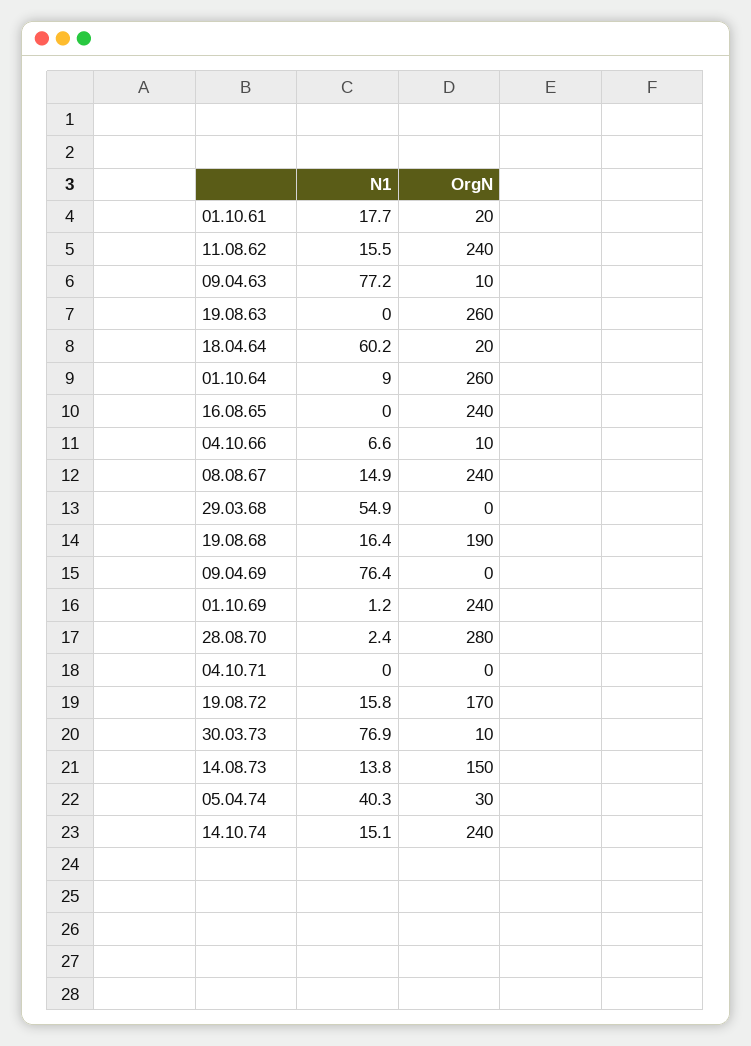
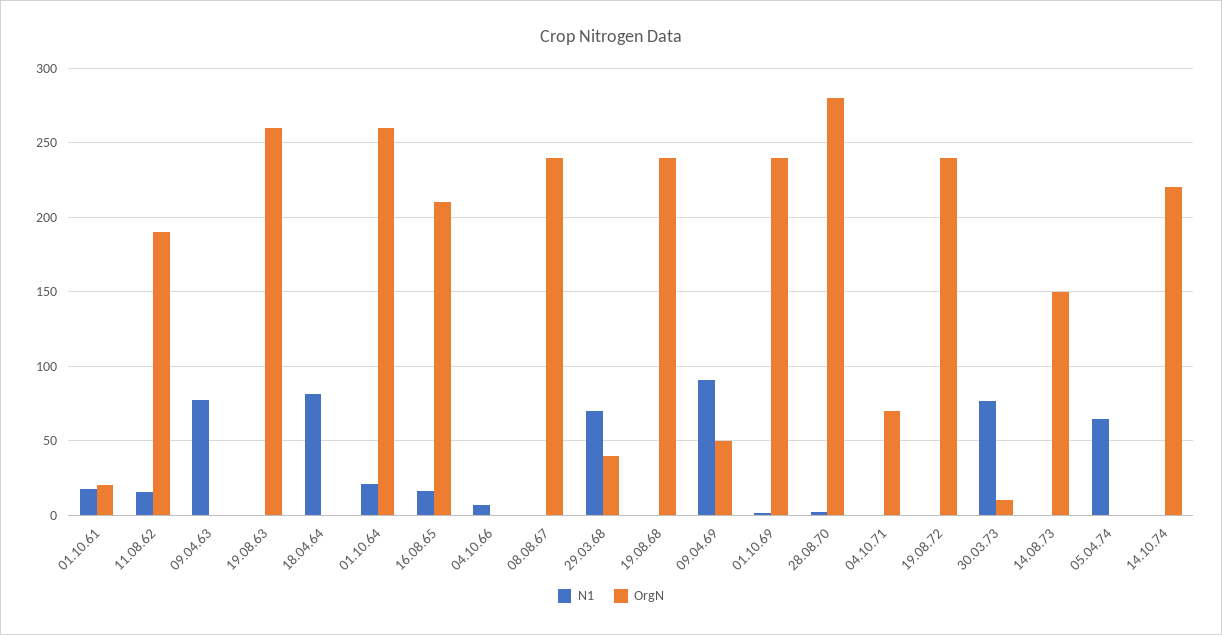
  {
    "N1": {
      "01.10.61": 17.7,
      "11.08.62": 15.5,
      "09.04.63": 77.2,
      "19.08.63": 0,
-     "18.04.64": 60.2,
+     "18.04.64": 80,
-     "01.10.64": 9,
+     "01.10.64": 20,
-     "16.08.65": 0,
+     "16.08.65": 15,
      "04.10.66": 6.6,
-     "08.08.67": 14.9,
+     "08.08.67": 0,
-     "29.03.68": 54.9,
+     "29.03.68": 70,
-     "19.08.68": 16.4,
+     "19.08.68": 0,
-     "09.04.69": 76.4,
+     "09.04.69": 90,
      "01.10.69": 1.2,
      "28.08.70": 2.4,
      "04.10.71": 0,
-     "19.08.72": 15.8,
+     "19.08.72": 0,
      "30.03.73": 76.9,
-     "14.08.73": 13.8,
+     "14.08.73": 0,
-     "05.04.74": 40.3,
+     "05.04.74": 65,
-     "14.10.74": 15.1
+     "14.10.74": 0
    },
    "OrgN": {
      "01.10.61": 20,
-     "11.08.62": 240,
+     "11.08.62": 190,
-     "09.04.63": 10,
+     "09.04.63": 0,
      "19.08.63": 260,
-     "18.04.64": 20,
+     "18.04.64": 0,
      "01.10.64": 260,
-     "16.08.65": 240,
+     "16.08.65": 210,
-     "04.10.66": 10,
+     "04.10.66": 0,
      "08.08.67": 240,
-     "29.03.68": 0,
+     "29.03.68": 40,
-     "19.08.68": 190,
+     "19.08.68": 240,
-     "09.04.69": 0,
+     "09.04.69": 50,
      "01.10.69": 240,
      "28.08.70": 280,
-     "04.10.71": 0,
+     "04.10.71": 70,
-     "19.08.72": 170,
+     "19.08.72": 240,
      "30.03.73": 10,
      "14.08.73": 150,
-     "05.04.74": 30,
+     "05.04.74": 0,
-     "14.10.74": 240
+     "14.10.74": 220
    }
  }

